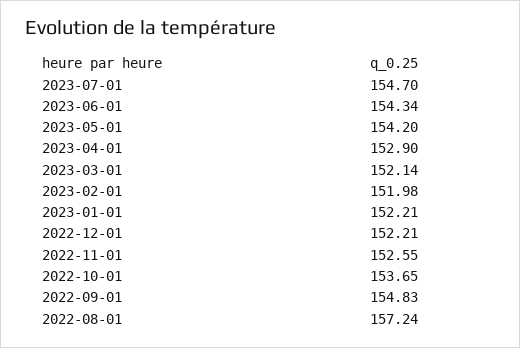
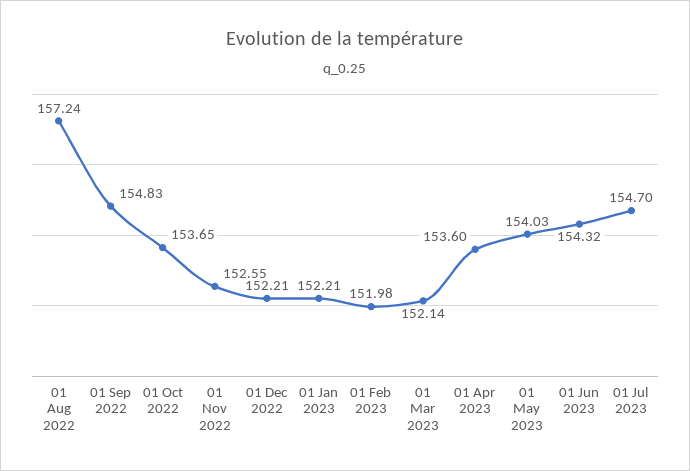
  {
    "2023-07-01": 154.7,
-   "2023-06-01": 154.34,
+   "2023-06-01": 154.32,
-   "2023-05-01": 154.2,
+   "2023-05-01": 154.03,
-   "2023-04-01": 152.9,
+   "2023-04-01": 153.6,
    "2023-03-01": 152.14,
    "2023-02-01": 151.98,
    "2023-01-01": 152.21,
    "2022-12-01": 152.21,
    "2022-11-01": 152.55,
    "2022-10-01": 153.65,
    "2022-09-01": 154.83,
    "2022-08-01": 157.24
  }

